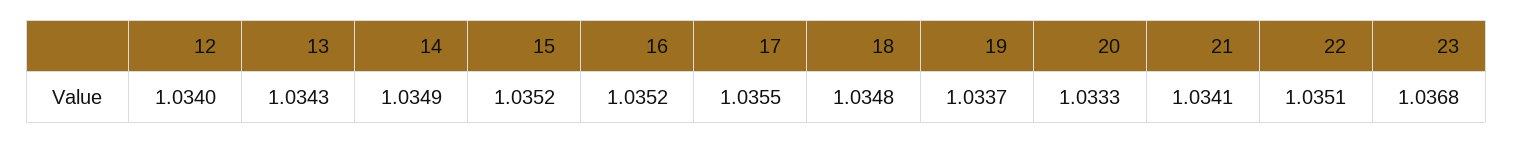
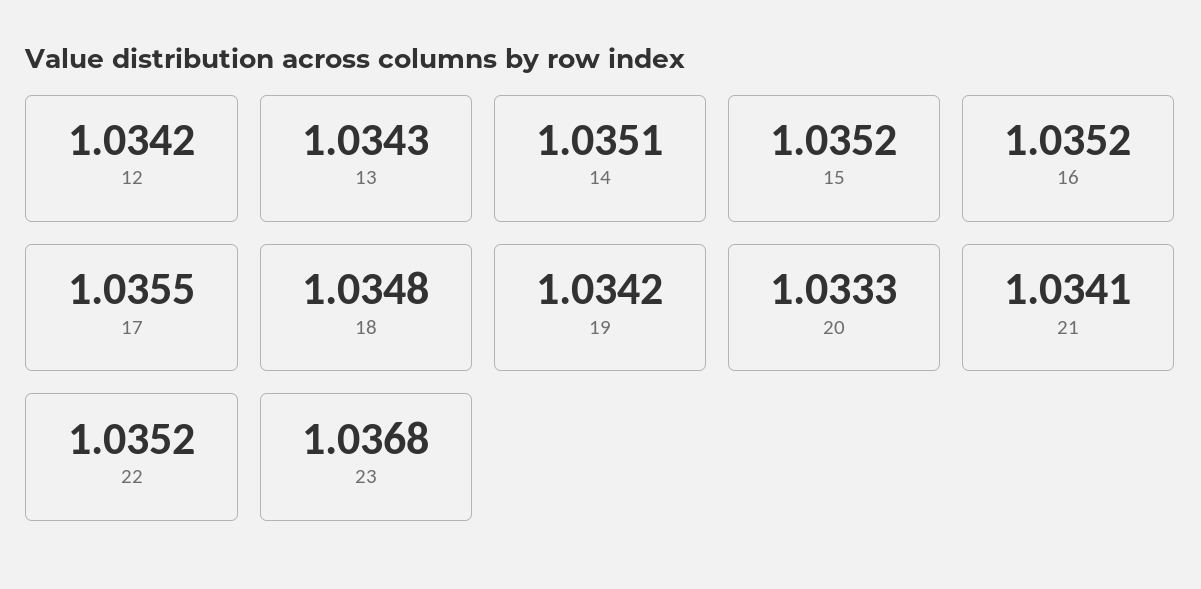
  {
-   "12": 1.034,
+   "12": 1.0342,
    "13": 1.0343,
-   "14": 1.0349,
+   "14": 1.0351,
    "15": 1.0352,
    "16": 1.0352,
    "17": 1.0355,
    "18": 1.0348,
-   "19": 1.0337,
+   "19": 1.0342,
    "20": 1.0333,
    "21": 1.0341,
-   "22": 1.0351,
+   "22": 1.0352,
    "23": 1.0368
  }

